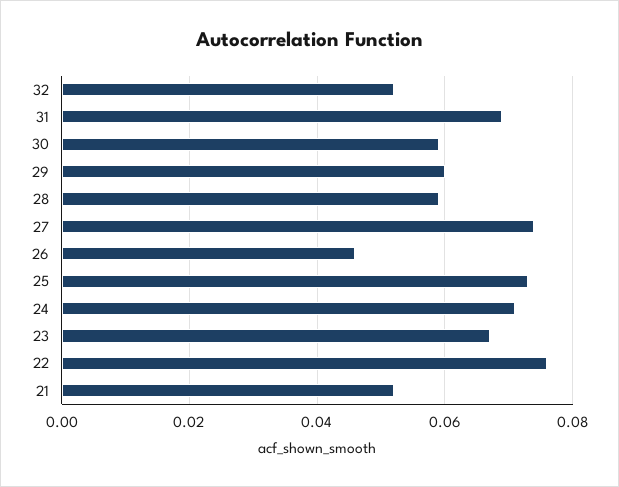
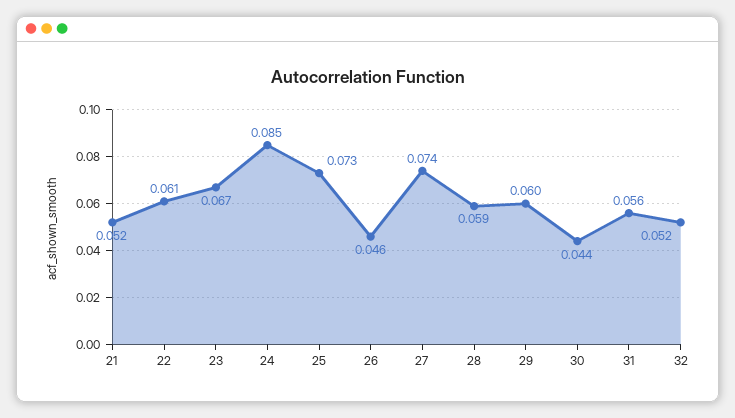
  {
    "32": 0.052,
-   "31": 0.07,
+   "31": 0.056,
-   "30": 0.06,
+   "30": 0.044,
    "29": 0.06,
    "28": 0.059,
    "27": 0.074,
    "26": 0.046,
    "25": 0.073,
-   "24": 0.07,
+   "24": 0.085,
    "23": 0.067,
-   "22": 0.075,
+   "22": 0.061,
    "21": 0.052
  }

